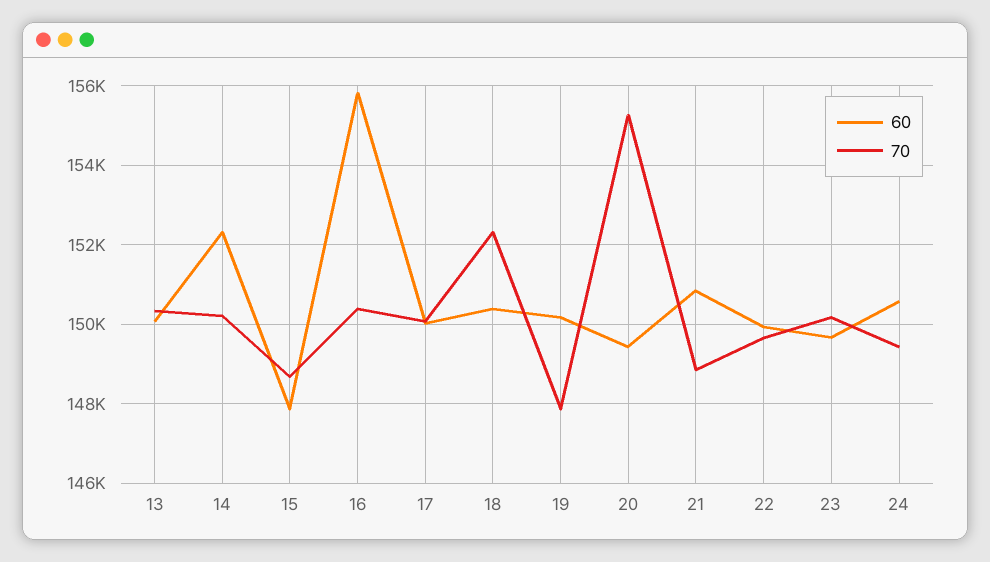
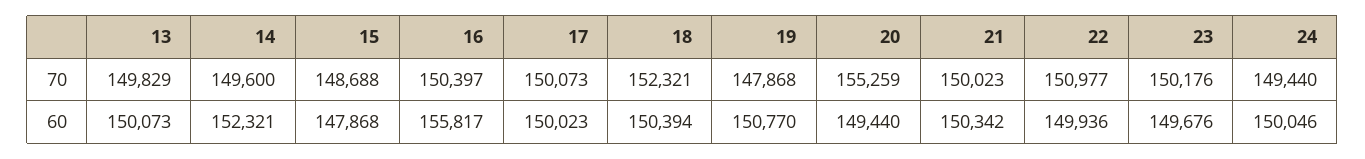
  {
    "60": {
      "13": 150073,
      "14": 152321,
      "15": 147868,
      "16": 155817,
      "17": 150023,
      "18": 150394,
-     "19": 150200,
+     "19": 150770,
      "20": 149440,
-     "21": 150800,
+     "21": 150342,
      "22": 149936,
      "23": 149676,
-     "24": 150600
+     "24": 150046
    },
    "70": {
-     "13": 150400,
+     "13": 149829,
-     "14": 150200,
+     "14": 149600,
      "15": 148688,
      "16": 150397,
      "17": 150073,
      "18": 152321,
      "19": 147868,
      "20": 155259,
-     "21": 148800,
+     "21": 150023,
-     "22": 149600,
+     "22": 150977,
      "23": 150176,
      "24": 149440
    }
  }

